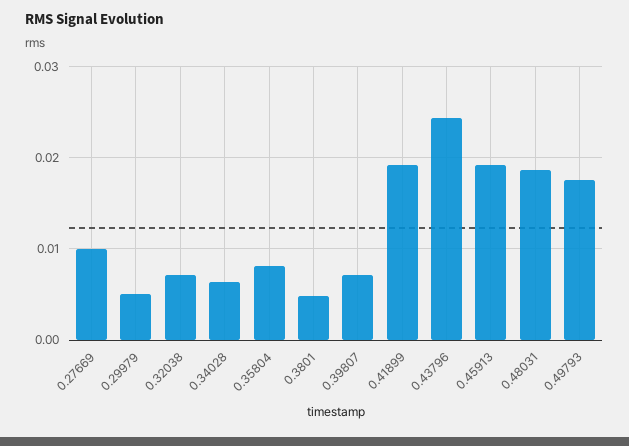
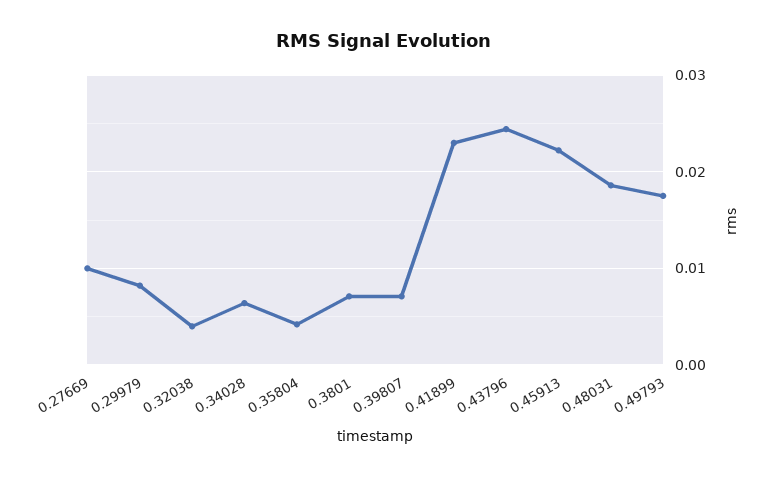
  {
    "0.27669": 0.01,
-   "0.29979": 0.005,
+   "0.29979": 0.008,
-   "0.32038": 0.007,
+   "0.32038": 0.004,
    "0.34028": 0.006,
-   "0.35804": 0.008,
+   "0.35804": 0.004,
-   "0.3801": 0.005,
+   "0.3801": 0.007,
    "0.39807": 0.007,
-   "0.41899": 0.019,
+   "0.41899": 0.023,
    "0.43796": 0.024,
-   "0.45913": 0.019,
+   "0.45913": 0.022,
    "0.48031": 0.019,
    "0.49793": 0.018
  }

